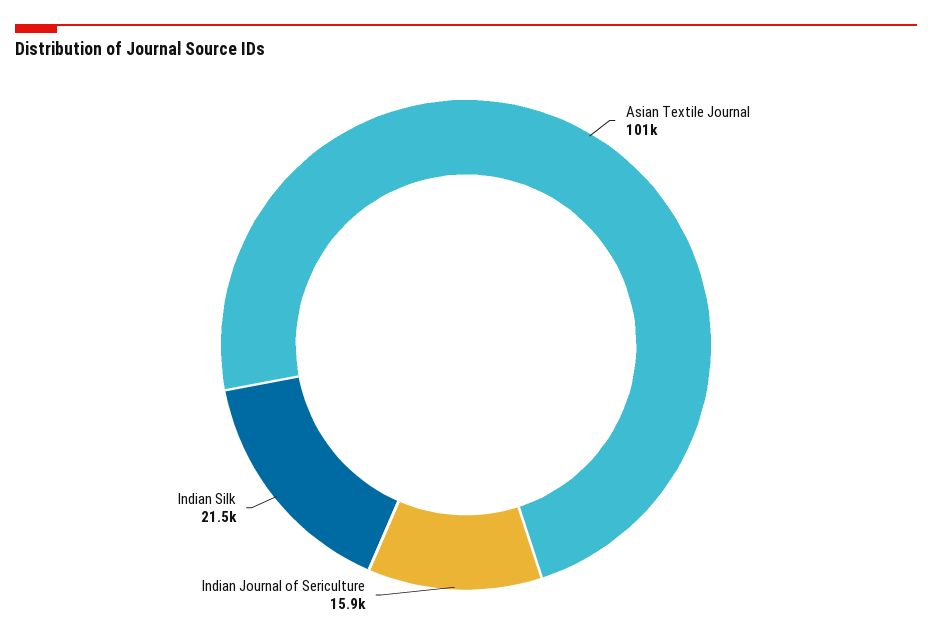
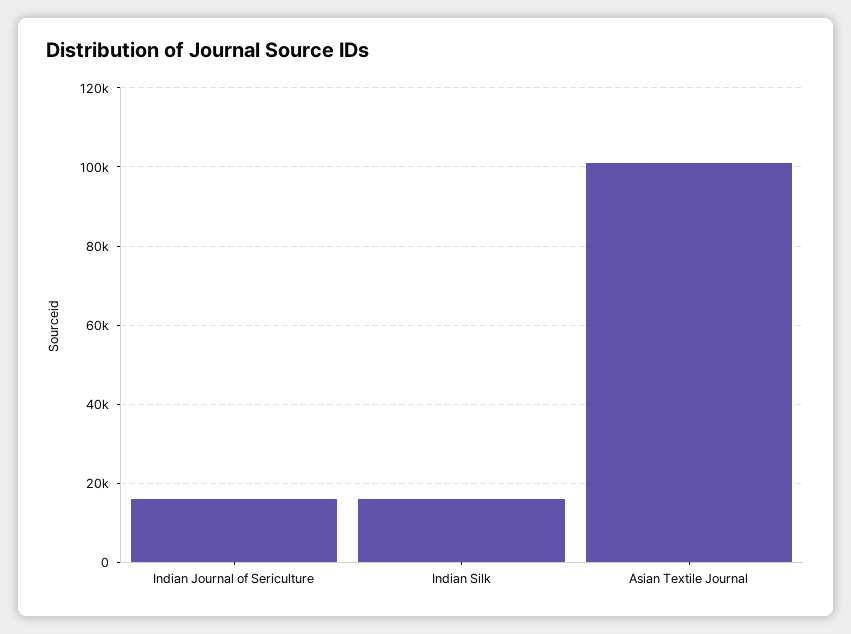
  {
    "Asian Textile Journal": 101000,
    "Indian Journal of Sericulture": 15900,
-   "Indian Silk": 21500
+   "Indian Silk": 16000
  }

